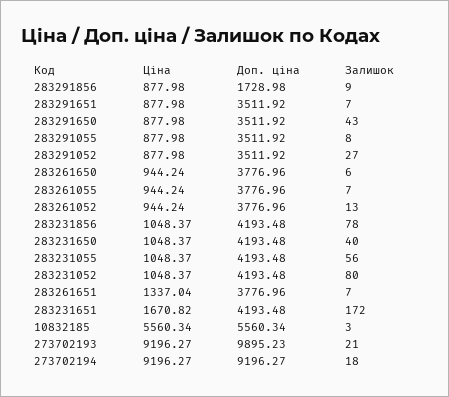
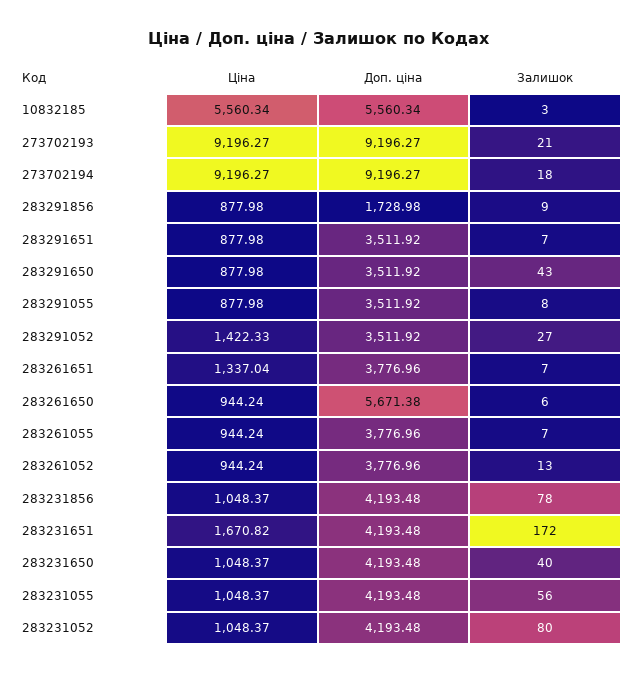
  {
    "Ціна": {
      "283291856": 877.98,
      "283291651": 877.98,
      "283291650": 877.98,
      "283291055": 877.98,
-     "283291052": 877.98,
+     "283291052": 1422.33,
      "283261650": 944.24,
      "283261055": 944.24,
      "283261052": 944.24,
      "283231856": 1048.37,
      "283231650": 1048.37,
      "283231055": 1048.37,
      "283231052": 1048.37,
      "283261651": 1337.04,
      "283231651": 1670.82,
      "10832185": 5560.34,
      "273702193": 9196.27,
      "273702194": 9196.27
    },
    "Доп. ціна": {
      "283291856": 1728.98,
      "283291651": 3511.92,
      "283291650": 3511.92,
      "283291055": 3511.92,
      "283291052": 3511.92,
-     "283261650": 3776.96,
+     "283261650": 5671.38,
      "283261055": 3776.96,
      "283261052": 3776.96,
      "283231856": 4193.48,
      "283231650": 4193.48,
      "283231055": 4193.48,
      "283231052": 4193.48,
      "283261651": 3776.96,
      "283231651": 4193.48,
      "10832185": 5560.34,
-     "273702193": 9895.23,
+     "273702193": 9196.27,
      "273702194": 9196.27
    },
    "Залишок": {
      "283291856": 9,
      "283291651": 7,
      "283291650": 43,
      "283291055": 8,
      "283291052": 27,
      "283261650": 6,
      "283261055": 7,
      "283261052": 13,
      "283231856": 78,
      "283231650": 40,
      "283231055": 56,
      "283231052": 80,
      "283261651": 7,
      "283231651": 172,
      "10832185": 3,
      "273702193": 21,
      "273702194": 18
    }
  }

